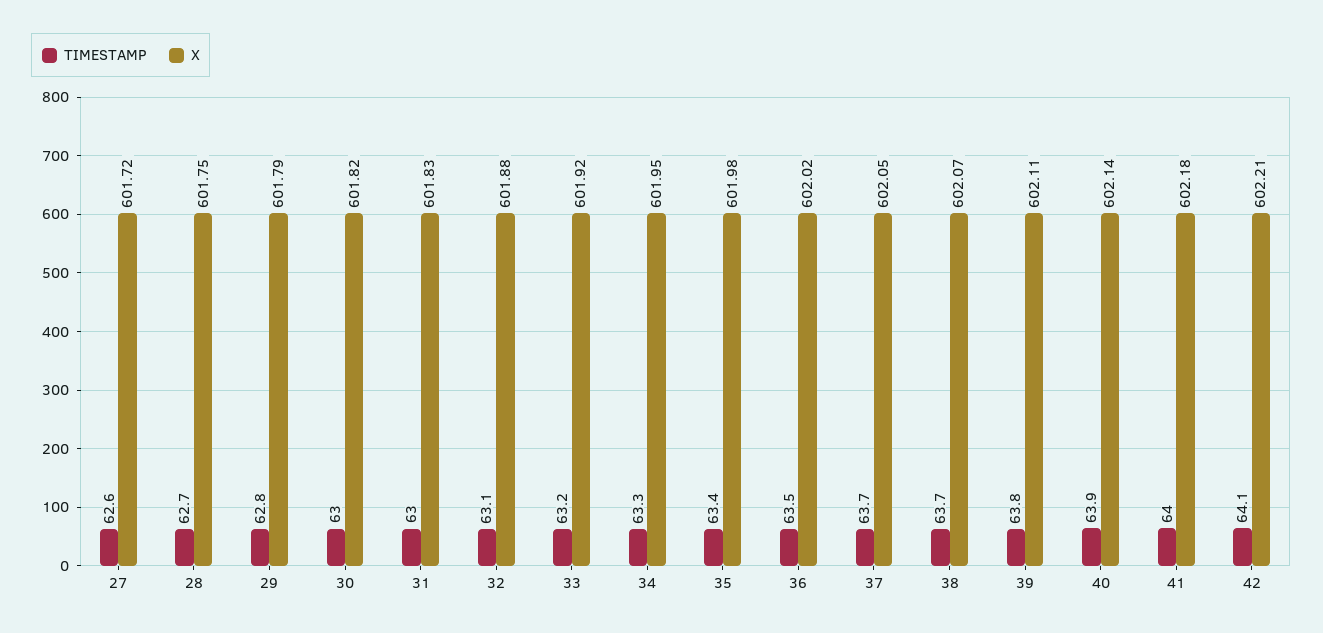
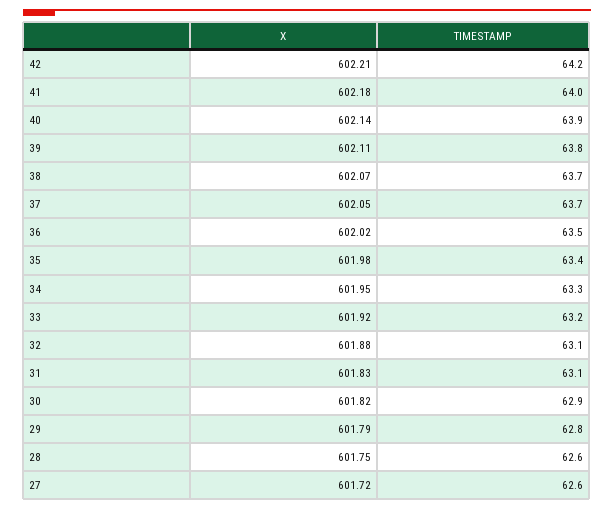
  {
    "TIMESTAMP": {
      "27": 62.6,
-     "28": 62.7,
+     "28": 62.6,
      "29": 62.8,
-     "30": 63,
+     "30": 62.9,
-     "31": 63,
+     "31": 63.1,
      "32": 63.1,
      "33": 63.2,
      "34": 63.3,
      "35": 63.4,
      "36": 63.5,
      "37": 63.7,
      "38": 63.7,
      "39": 63.8,
      "40": 63.9,
      "41": 64,
-     "42": 64.1
+     "42": 64.2
    },
    "X": {
      "27": 601.72,
      "28": 601.75,
      "29": 601.79,
      "30": 601.82,
      "31": 601.83,
      "32": 601.88,
      "33": 601.92,
      "34": 601.95,
      "35": 601.98,
      "36": 602.02,
      "37": 602.05,
      "38": 602.07,
      "39": 602.11,
      "40": 602.14,
      "41": 602.18,
      "42": 602.21
    }
  }

